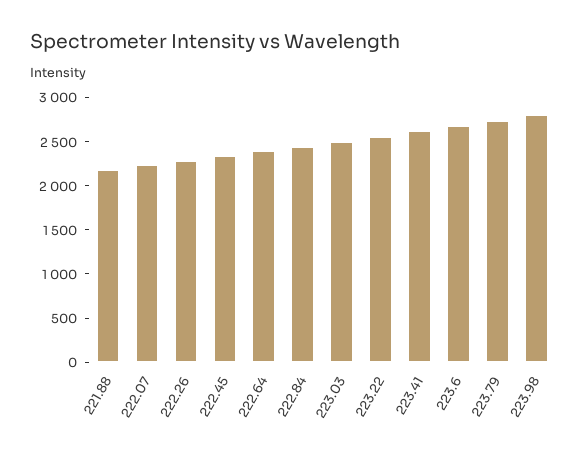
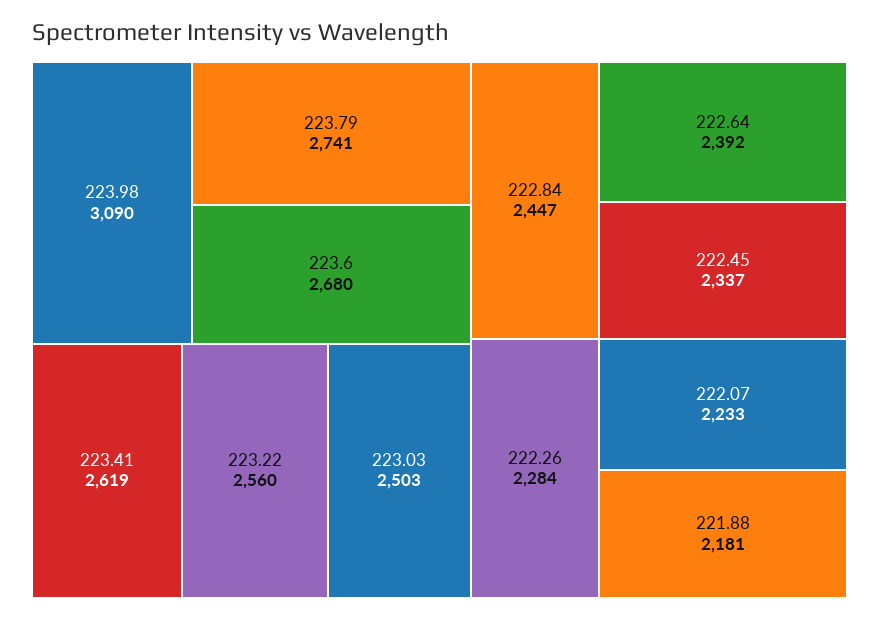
  {
    "221.88": 2181,
    "222.07": 2233,
    "222.26": 2284,
    "222.45": 2337,
    "222.64": 2392,
    "222.84": 2447,
    "223.03": 2503,
    "223.22": 2560,
    "223.41": 2619,
    "223.6": 2680,
    "223.79": 2741,
-   "223.98": 2800
+   "223.98": 3090
  }

